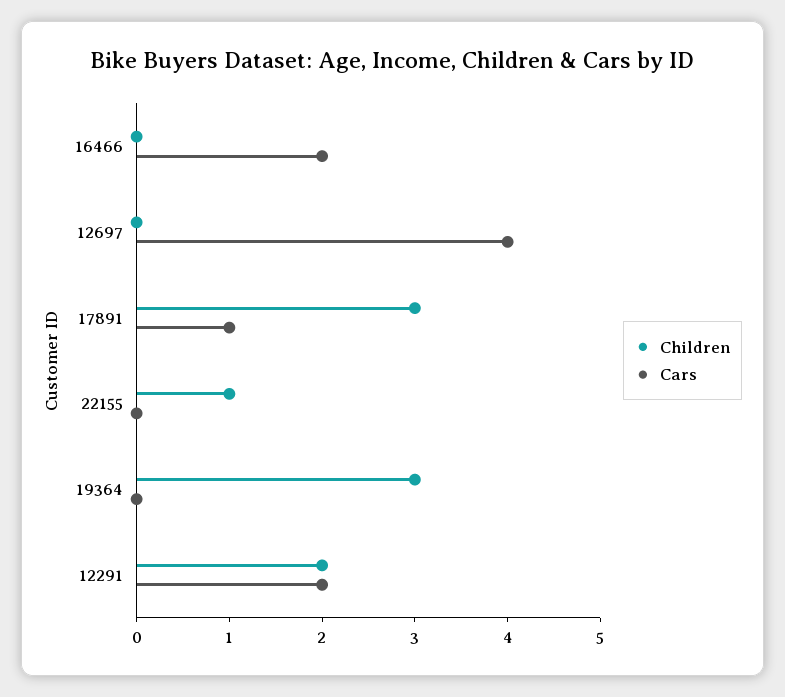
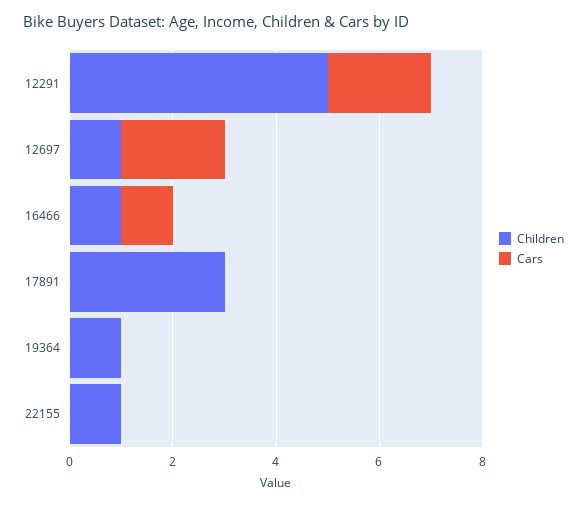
  {
    "Children": {
-     "16466": 0,
+     "16466": 1,
-     "12697": 0,
+     "12697": 1,
      "17891": 3,
      "22155": 1,
-     "19364": 3,
+     "19364": 1,
-     "12291": 2
+     "12291": 5
    },
    "Cars": {
-     "16466": 2,
+     "16466": 1,
-     "12697": 4,
+     "12697": 2,
-     "17891": 1,
+     "17891": 0,
      "22155": 0,
      "19364": 0,
      "12291": 2
    }
  }

